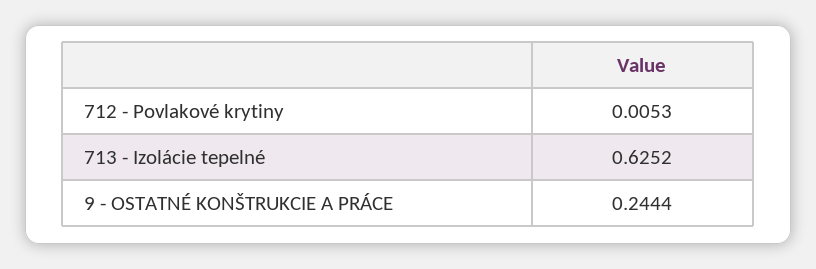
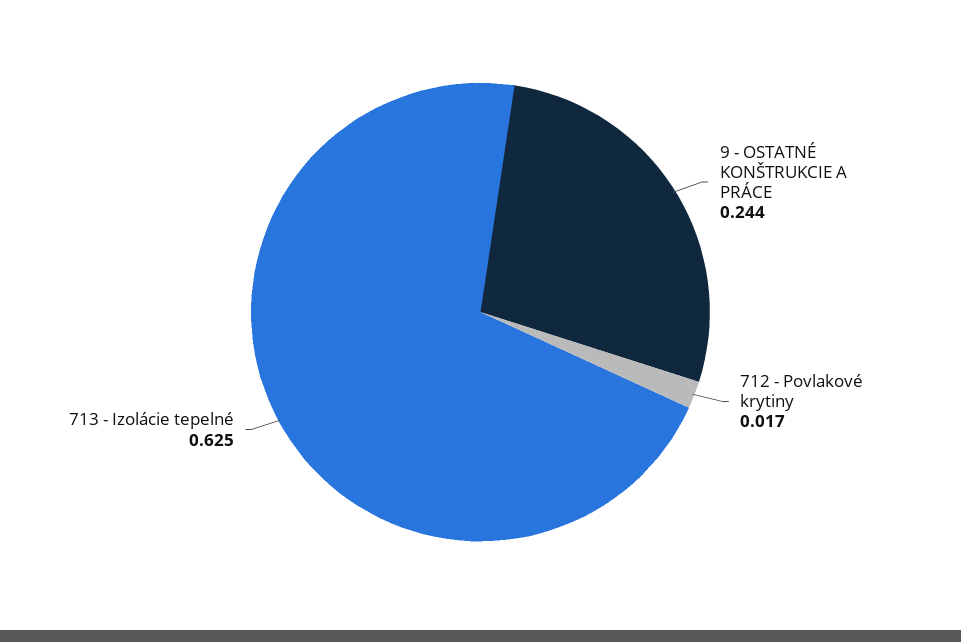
  {
-   "712 - Povlakové krytiny": 0.0053,
+   "712 - Povlakové krytiny": 0.017,
    "713 - Izolácie tepelné": 0.6252,
    "9 - OSTATNÉ KONŠTRUKCIE A PRÁCE": 0.2444
  }

